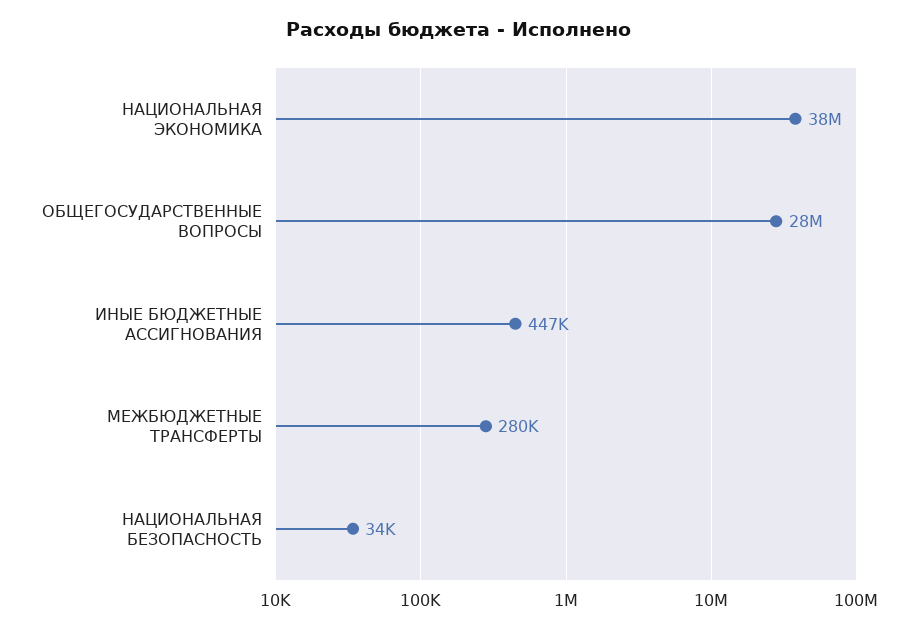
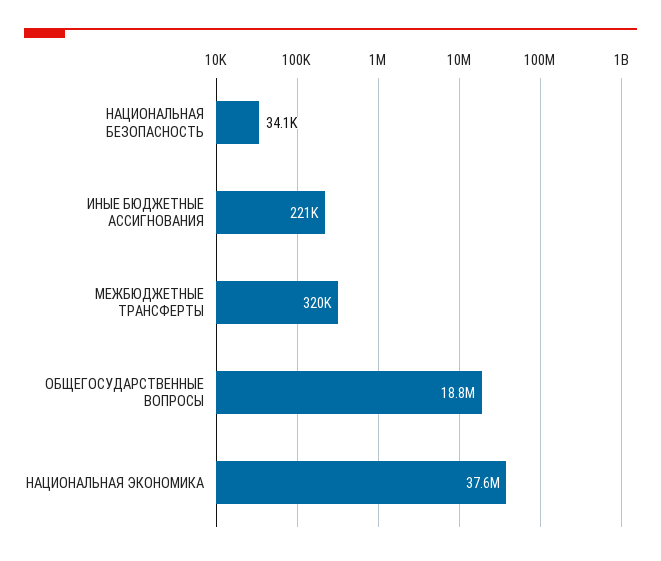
  {
    "НАЦИОНАЛЬНАЯ ЭКОНОМИКА": 37600000,
-   "ОБЩЕГОСУДАРСТВЕННЫЕ ВОПРОСЫ": 28000000,
+   "ОБЩЕГОСУДАРСТВЕННЫЕ ВОПРОСЫ": 18800000,
-   "ИНЫЕ БЮДЖЕТНЫЕ АССИГНОВАНИЯ": 447000,
+   "ИНЫЕ БЮДЖЕТНЫЕ АССИГНОВАНИЯ": 221000,
-   "МЕЖБЮДЖЕТНЫЕ ТРАНСФЕРТЫ": 280000,
+   "МЕЖБЮДЖЕТНЫЕ ТРАНСФЕРТЫ": 320000,
    "НАЦИОНАЛЬНАЯ БЕЗОПАСНОСТЬ": 34100
  }

